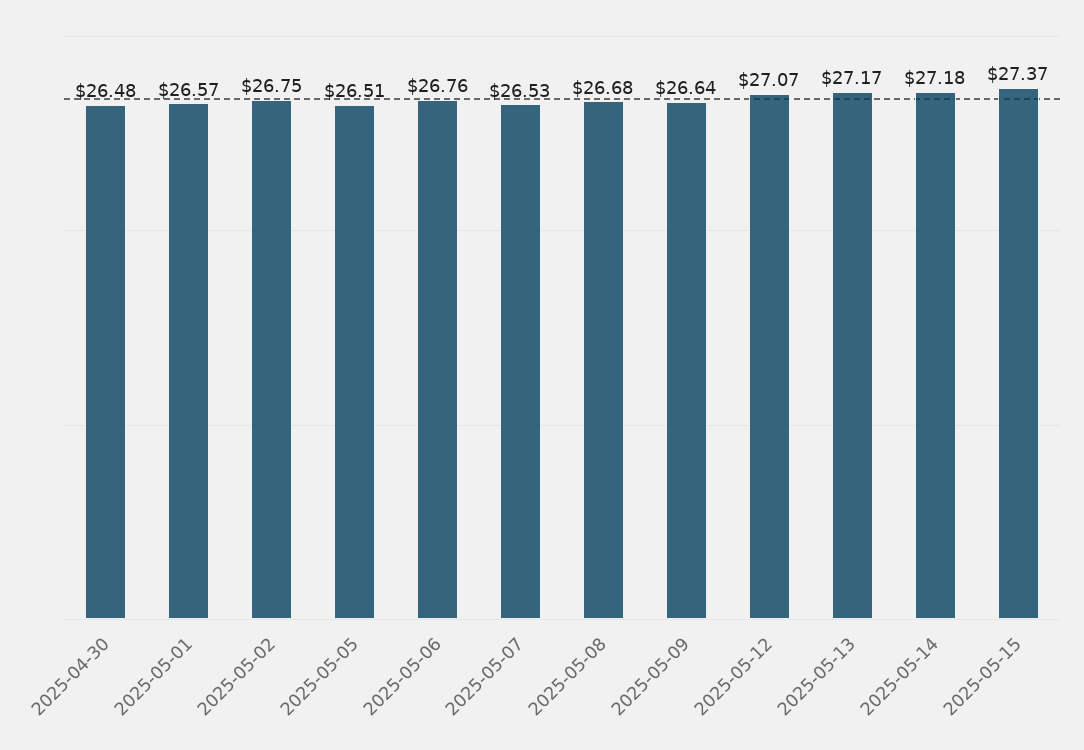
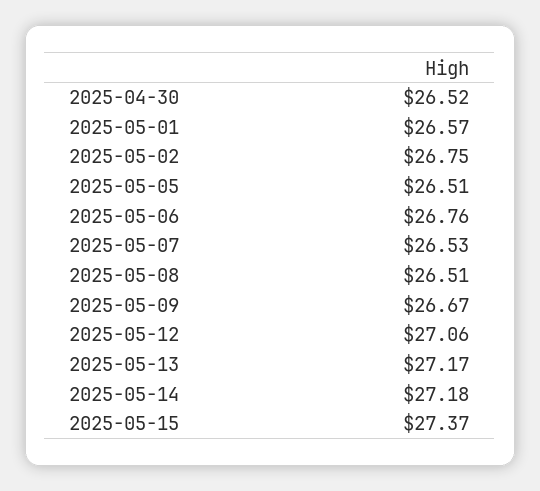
  {
-   "2025-04-30": 26.48,
+   "2025-04-30": 26.52,
    "2025-05-01": 26.57,
    "2025-05-02": 26.75,
    "2025-05-05": 26.51,
    "2025-05-06": 26.76,
    "2025-05-07": 26.53,
-   "2025-05-08": 26.68,
+   "2025-05-08": 26.51,
-   "2025-05-09": 26.64,
+   "2025-05-09": 26.67,
-   "2025-05-12": 27.07,
+   "2025-05-12": 27.06,
    "2025-05-13": 27.17,
    "2025-05-14": 27.18,
    "2025-05-15": 27.37
  }

